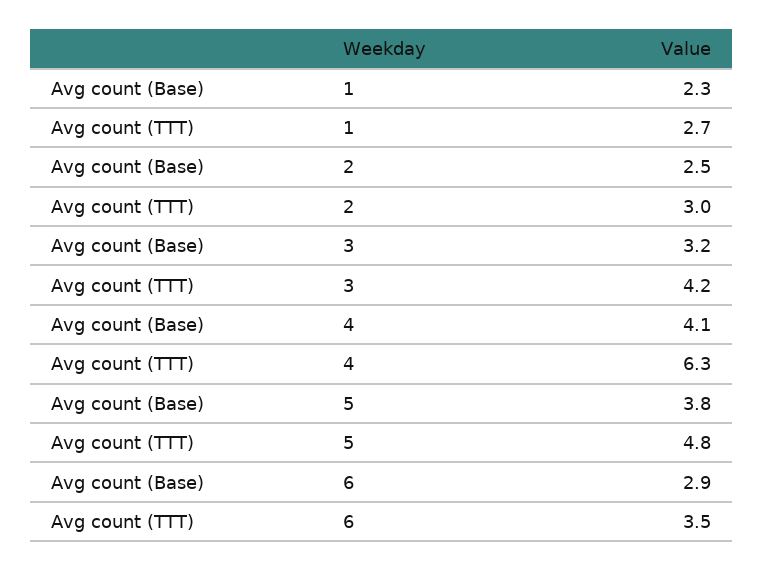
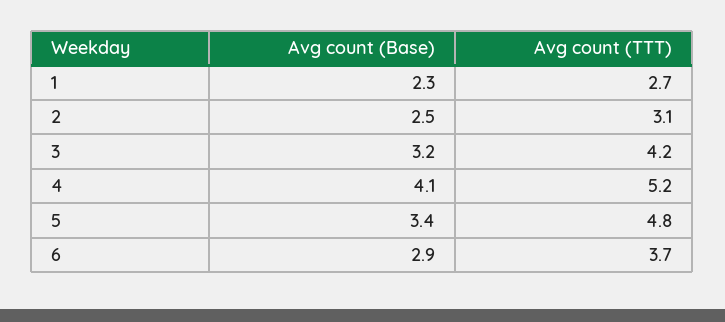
  {
    "Avg count (Base)": {
      "1": 2.3,
      "2": 2.5,
      "3": 3.2,
      "4": 4.1,
-     "5": 3.8,
+     "5": 3.4,
      "6": 2.9
    },
    "Avg count (TTT)": {
      "1": 2.7,
-     "2": 3,
+     "2": 3.1,
      "3": 4.2,
-     "4": 6.3,
+     "4": 5.2,
      "5": 4.8,
-     "6": 3.5
+     "6": 3.7
    }
  }

